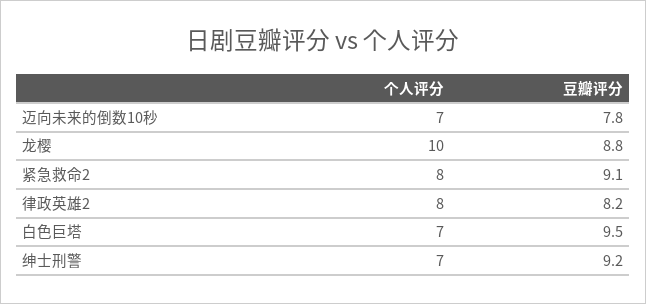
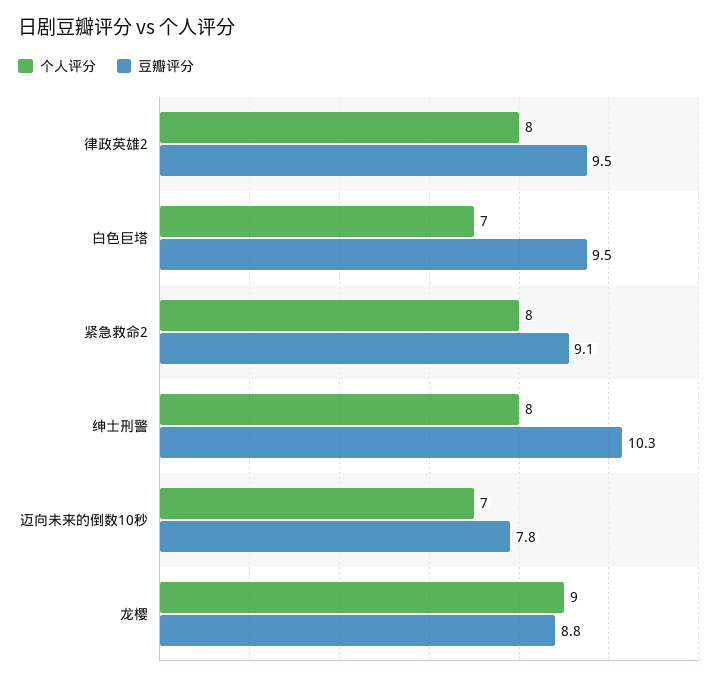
  {
    "个人评分": {
      "迈向未来的倒数10秒": 7,
-     "龙樱": 10,
+     "龙樱": 9,
      "紧急救命2": 8,
      "律政英雄2": 8,
      "白色巨塔": 7,
-     "绅士刑警": 7
+     "绅士刑警": 8
    },
    "豆瓣评分": {
      "迈向未来的倒数10秒": 7.8,
      "龙樱": 8.8,
      "紧急救命2": 9.1,
-     "律政英雄2": 8.2,
+     "律政英雄2": 9.5,
      "白色巨塔": 9.5,
-     "绅士刑警": 9.2
+     "绅士刑警": 10.3
    }
  }

